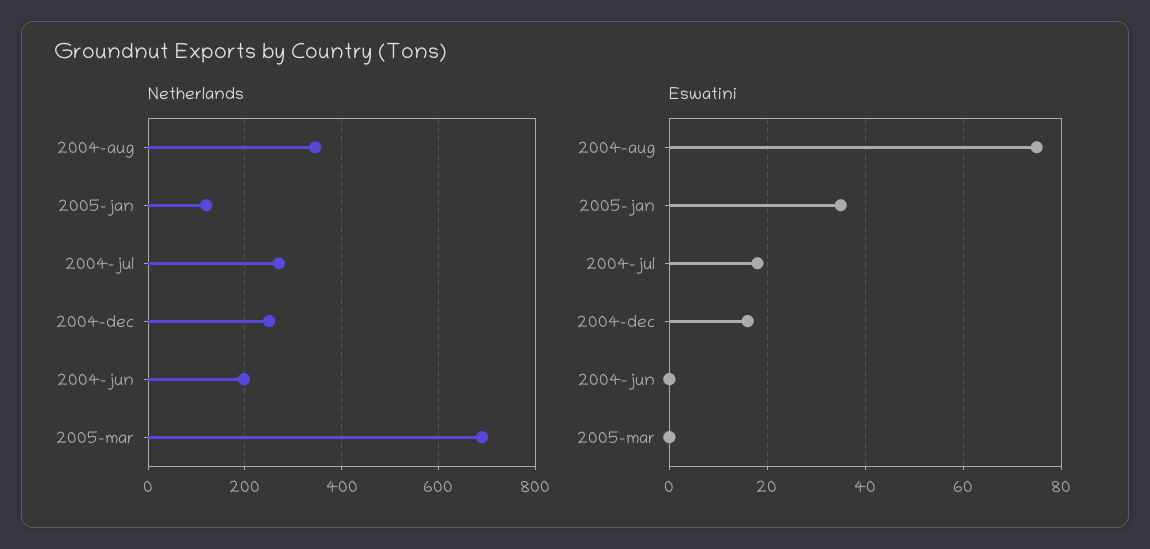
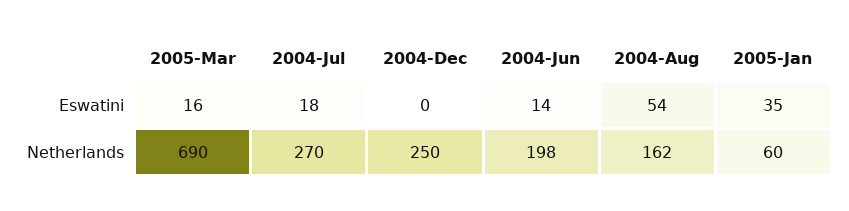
  {
    "Netherlands": {
-     "2004-aug": 340,
+     "2004-aug": 162,
-     "2005-jan": 120,
+     "2005-jan": 60,
      "2004-jul": 270,
      "2004-dec": 250,
      "2004-jun": 198,
      "2005-mar": 690
    },
    "Eswatini": {
-     "2004-aug": 75,
+     "2004-aug": 54,
      "2005-jan": 35,
      "2004-jul": 18,
-     "2004-dec": 15,
+     "2004-dec": 0,
-     "2004-jun": 0,
+     "2004-jun": 14,
-     "2005-mar": 0
+     "2005-mar": 16
    }
  }

